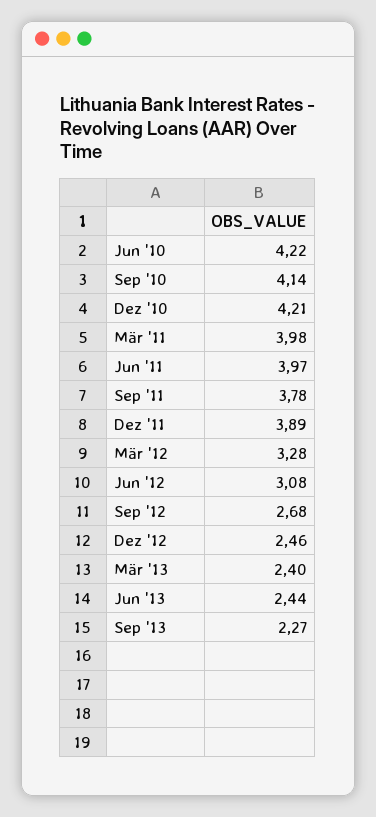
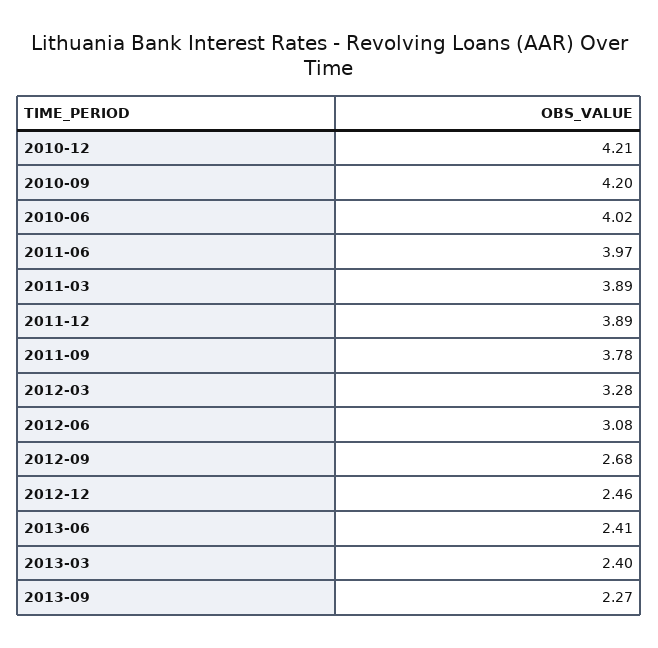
  {
-   "Jun '10": 4.22,
+   "Jun '10": 4.02,
-   "Sep '10": 4.14,
+   "Sep '10": 4.2,
    "Dez '10": 4.21,
-   "Mär '11": 3.98,
+   "Mär '11": 3.89,
    "Jun '11": 3.97,
    "Sep '11": 3.78,
    "Dez '11": 3.89,
    "Mär '12": 3.28,
    "Jun '12": 3.08,
    "Sep '12": 2.68,
    "Dez '12": 2.46,
    "Mär '13": 2.4,
-   "Jun '13": 2.44,
+   "Jun '13": 2.41,
    "Sep '13": 2.27
  }

